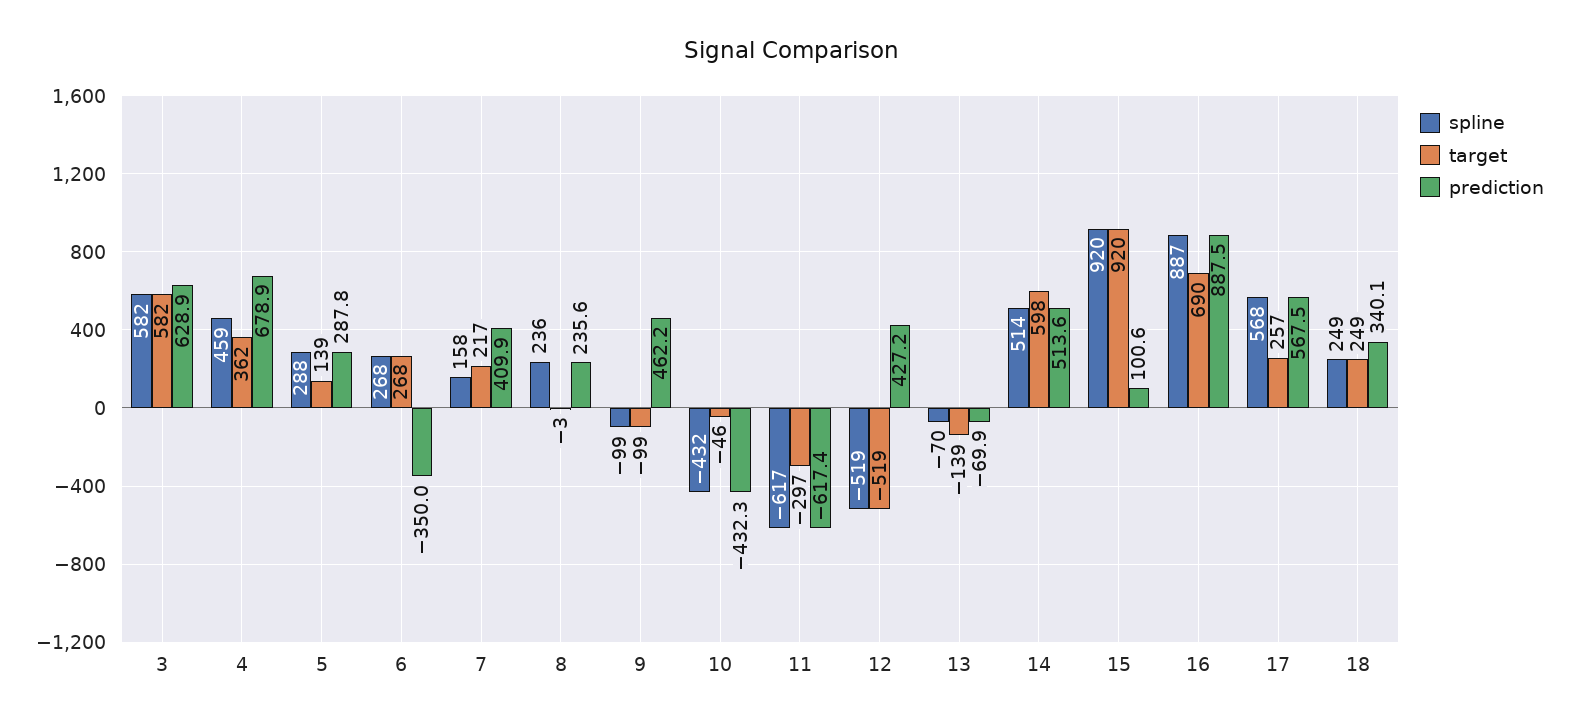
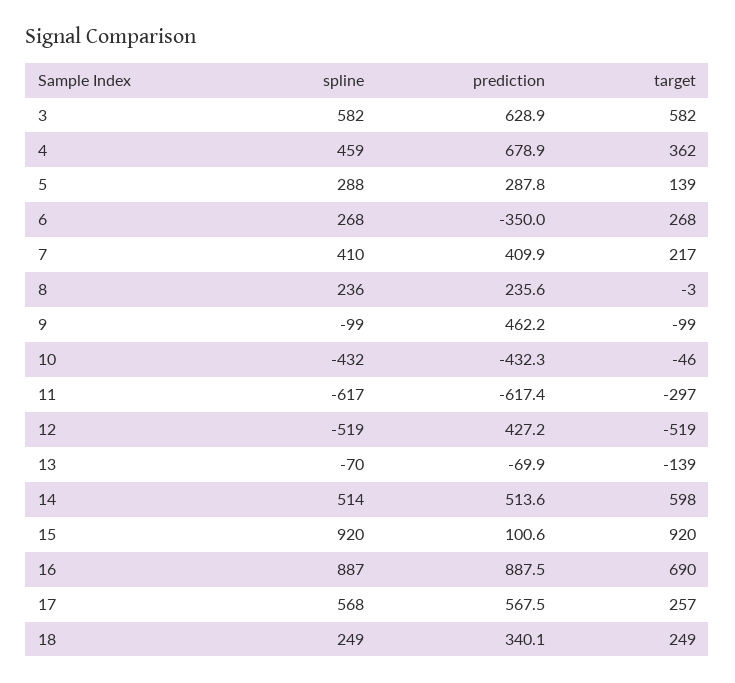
  {
    "spline": {
      "3": 582,
      "4": 459,
      "5": 288,
      "6": 268,
-     "7": 158,
+     "7": 410,
      "8": 236,
      "9": -99,
      "10": -432,
      "11": -617,
      "12": -519,
      "13": -70,
      "14": 514,
      "15": 920,
      "16": 887,
      "17": 568,
      "18": 249
    },
    "target": {
      "3": 582,
      "4": 362,
      "5": 139,
      "6": 268,
      "7": 217,
      "8": -3,
      "9": -99,
      "10": -46,
      "11": -297,
      "12": -519,
      "13": -139,
      "14": 598,
      "15": 920,
      "16": 690,
      "17": 257,
      "18": 249
    },
    "prediction": {
      "3": 628.9,
      "4": 678.9,
      "5": 287.8,
      "6": -350,
      "7": 409.9,
      "8": 235.6,
      "9": 462.2,
      "10": -432.3,
      "11": -617.4,
      "12": 427.2,
      "13": -69.9,
      "14": 513.6,
      "15": 100.6,
      "16": 887.5,
      "17": 567.5,
      "18": 340.1
    }
  }

